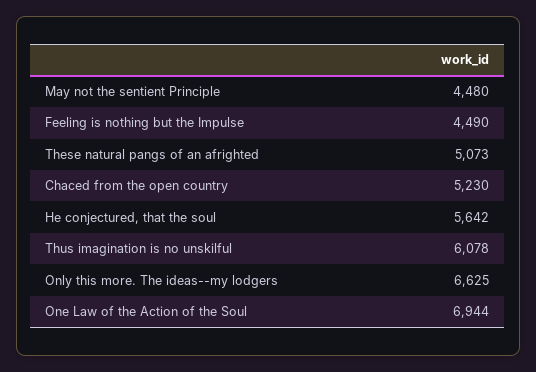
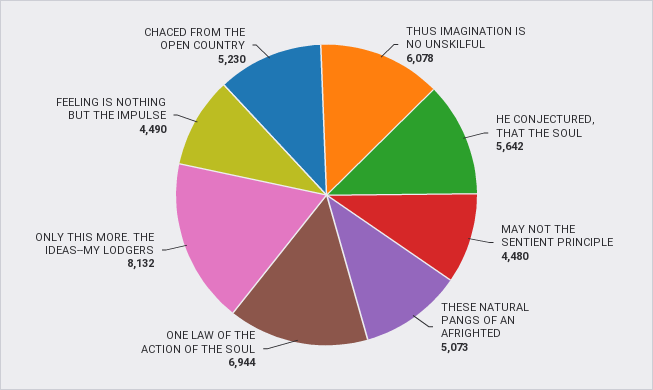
  {
    "May not the sentient Principle": 4480,
    "Feeling is nothing but the Impulse": 4490,
    "These natural pangs of an afrighted": 5073,
    "Chaced from the open country": 5230,
    "He conjectured, that the soul": 5642,
    "Thus imagination is no unskilful": 6078,
-   "Only this more. The ideas--my lodgers": 6625,
+   "Only this more. The ideas--my lodgers": 8132,
    "One Law of the Action of the Soul": 6944
  }

